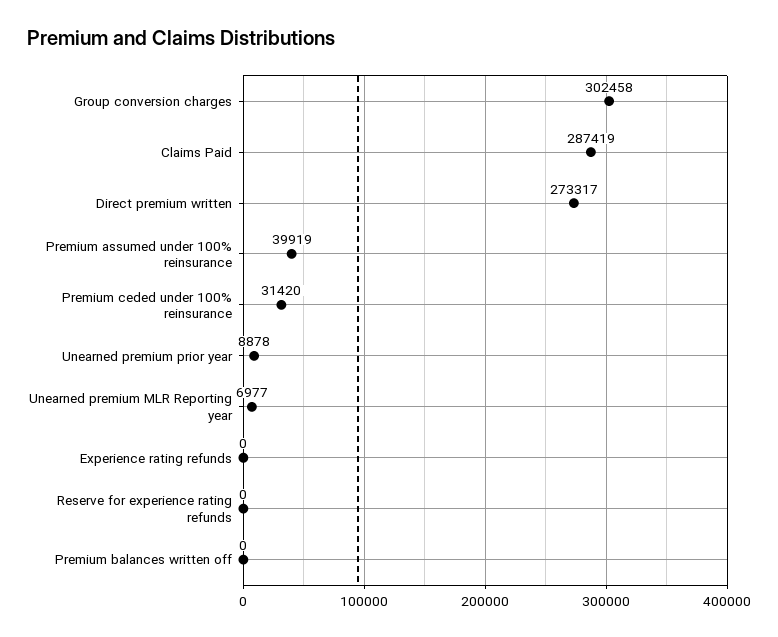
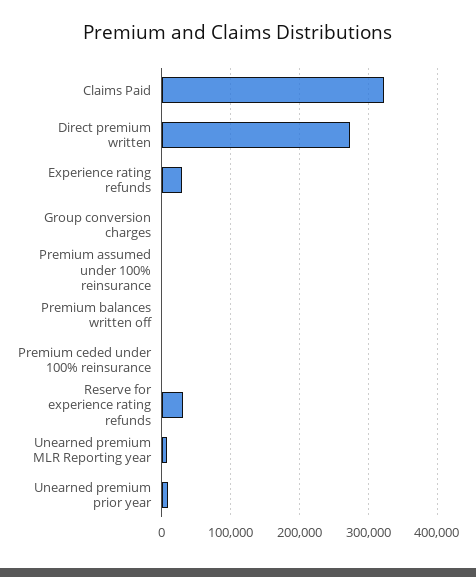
  {
-   "Group conversion charges": 302458,
+   "Group conversion charges": 0,
-   "Claims Paid": 287419,
+   "Claims Paid": 320000,
    "Direct premium written": 273317,
-   "Premium assumed under 100% reinsurance": 39919,
+   "Premium assumed under 100% reinsurance": 0,
-   "Premium ceded under 100% reinsurance": 31420,
+   "Premium ceded under 100% reinsurance": 0,
    "Unearned premium prior year": 8878,
    "Unearned premium MLR Reporting year": 6977,
-   "Experience rating refunds": 0,
+   "Experience rating refunds": 30000,
-   "Reserve for experience rating refunds": 0,
+   "Reserve for experience rating refunds": 30000,
    "Premium balances written off": 0
  }

